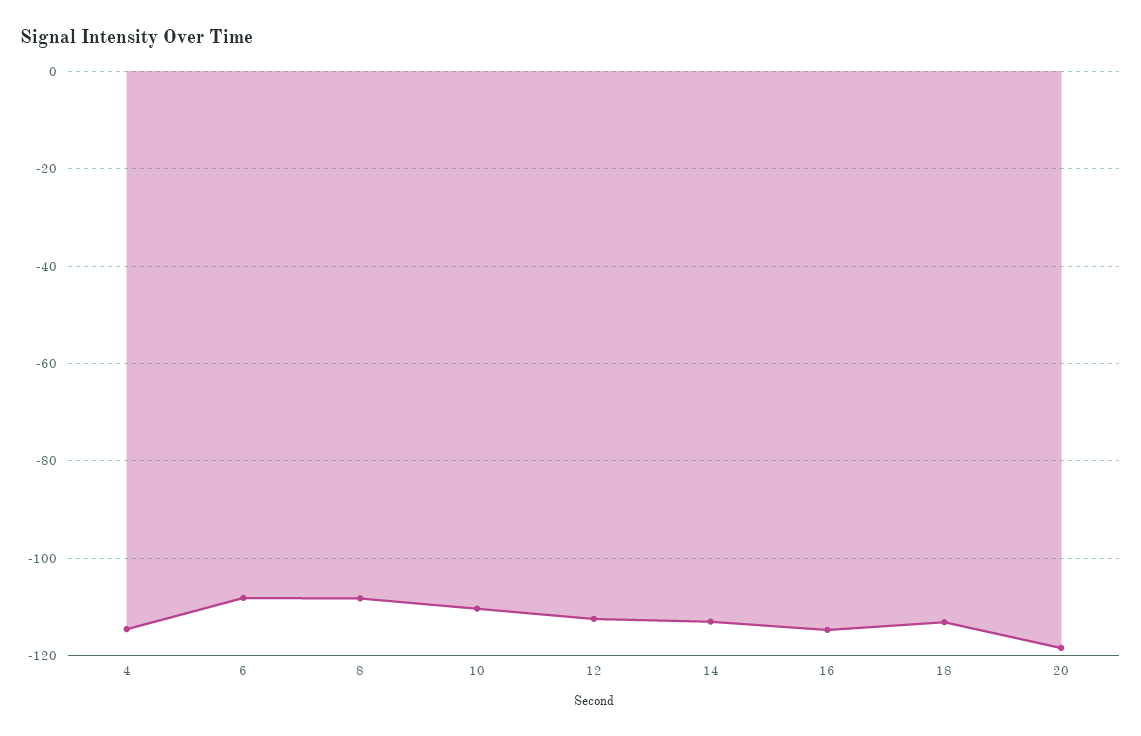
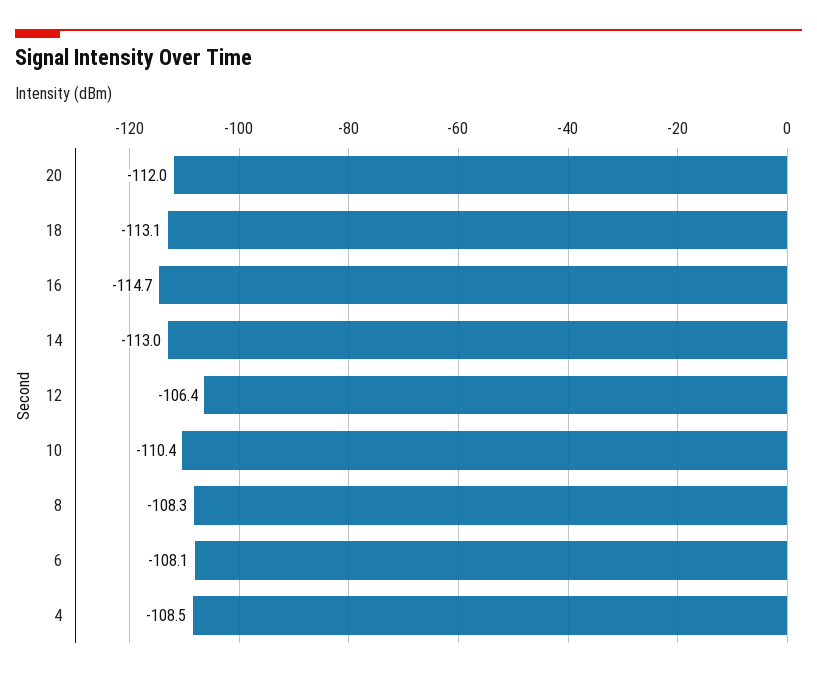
  {
-   "4": -114,
+   "4": -108.5,
    "6": -108.1,
    "8": -108.3,
    "10": -110.4,
-   "12": -112,
+   "12": -106.4,
    "14": -113,
    "16": -114.7,
    "18": -113.1,
-   "20": -118
+   "20": -112
  }

